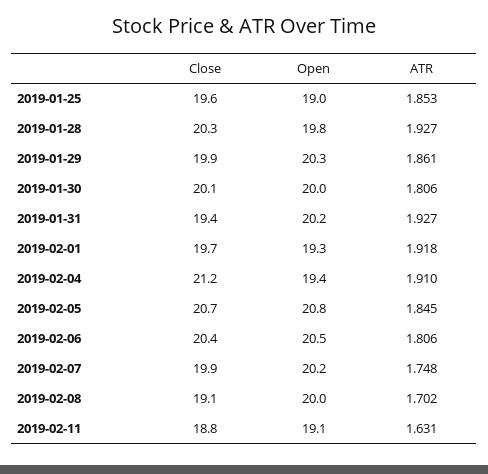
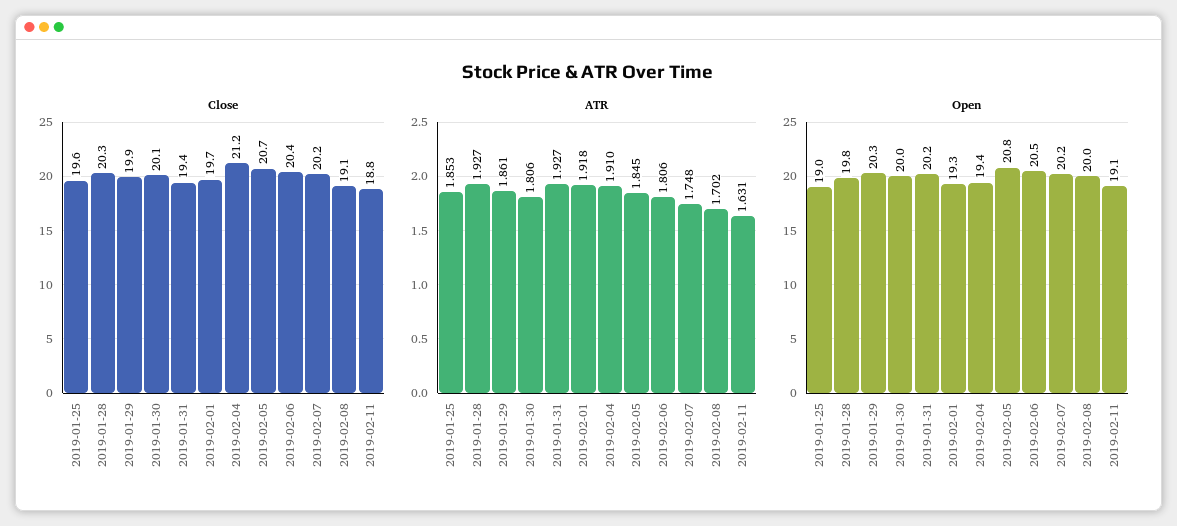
  {
    "Close": {
      "2019-01-25": 19.6,
      "2019-01-28": 20.3,
      "2019-01-29": 19.9,
      "2019-01-30": 20.1,
      "2019-01-31": 19.4,
      "2019-02-01": 19.7,
      "2019-02-04": 21.2,
      "2019-02-05": 20.7,
      "2019-02-06": 20.4,
-     "2019-02-07": 19.9,
+     "2019-02-07": 20.2,
      "2019-02-08": 19.1,
      "2019-02-11": 18.8
    },
    "Open": {
      "2019-01-25": 19,
      "2019-01-28": 19.8,
      "2019-01-29": 20.3,
      "2019-01-30": 20,
      "2019-01-31": 20.2,
      "2019-02-01": 19.3,
      "2019-02-04": 19.4,
      "2019-02-05": 20.8,
      "2019-02-06": 20.5,
      "2019-02-07": 20.2,
      "2019-02-08": 20,
      "2019-02-11": 19.1
    },
    "ATR": {
      "2019-01-25": 1.853,
      "2019-01-28": 1.927,
      "2019-01-29": 1.861,
      "2019-01-30": 1.806,
      "2019-01-31": 1.927,
      "2019-02-01": 1.918,
      "2019-02-04": 1.91,
      "2019-02-05": 1.845,
      "2019-02-06": 1.806,
      "2019-02-07": 1.748,
      "2019-02-08": 1.702,
      "2019-02-11": 1.631
    }
  }

